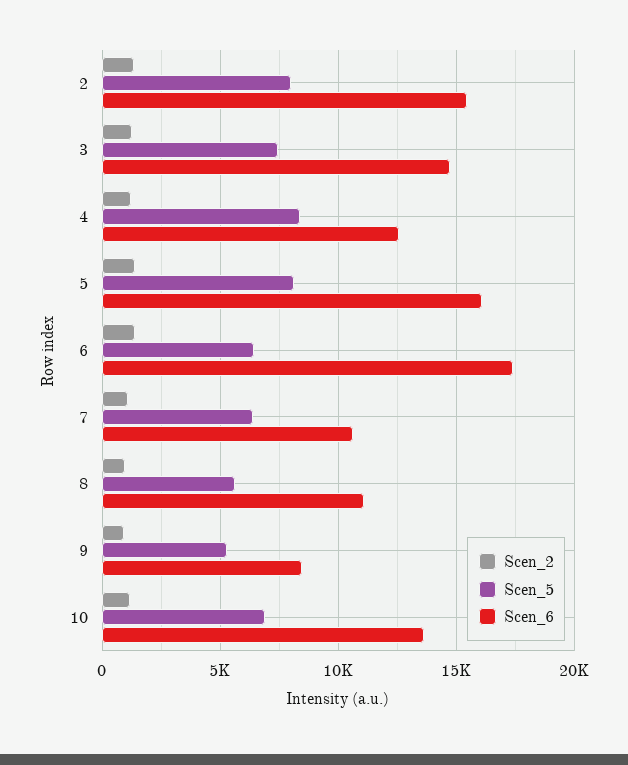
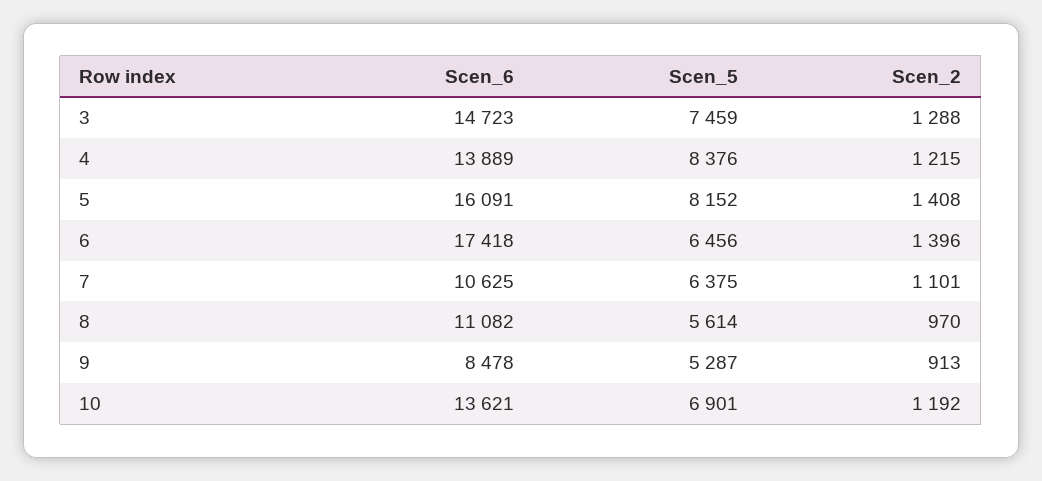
  {
    "Scen_2": {
-     "2": 1500,
      "3": 1288,
      "4": 1215,
      "5": 1408,
      "6": 1396,
      "7": 1101,
      "8": 970,
      "9": 913,
      "10": 1192
    },
    "Scen_5": {
-     "2": 8000,
      "3": 7459,
      "4": 8376,
      "5": 8152,
      "6": 6456,
      "7": 6375,
      "8": 5614,
      "9": 5287,
      "10": 6901
    },
    "Scen_6": {
-     "2": 15500,
      "3": 14723,
-     "4": 12500,
+     "4": 13889,
      "5": 16091,
      "6": 17418,
      "7": 10625,
      "8": 11082,
      "9": 8478,
      "10": 13621
    }
  }

